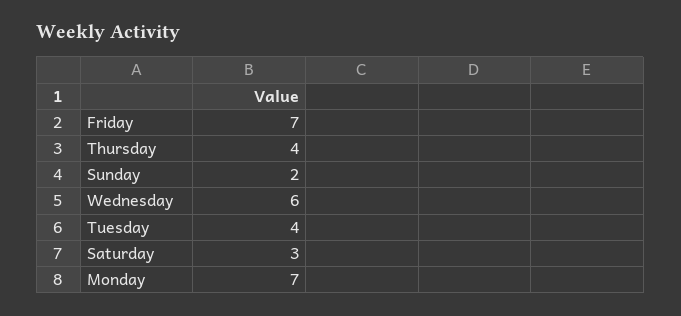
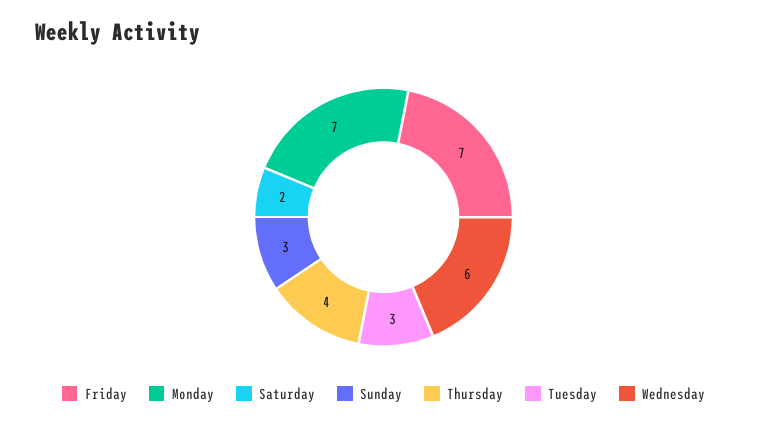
  {
    "Friday": 7,
    "Thursday": 4,
-   "Sunday": 2,
+   "Sunday": 3,
    "Wednesday": 6,
-   "Tuesday": 4,
+   "Tuesday": 3,
-   "Saturday": 3,
+   "Saturday": 2,
    "Monday": 7
  }

